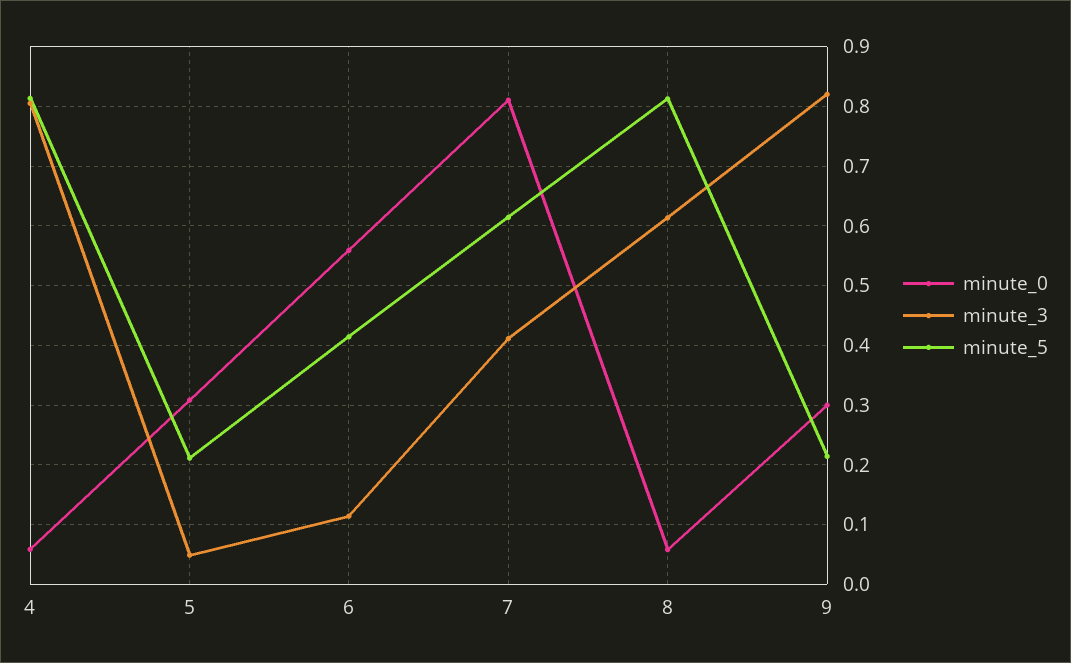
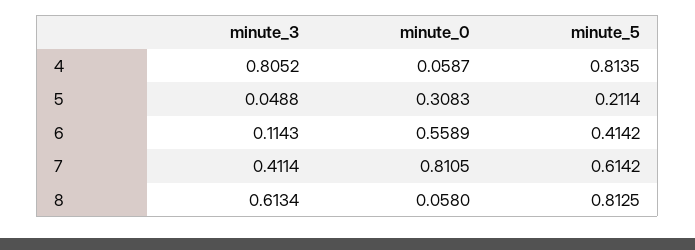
  {
    "minute_0": {
      "4": 0.0587,
      "5": 0.3083,
      "6": 0.5589,
      "7": 0.8105,
-     "8": 0.058,
+     "8": 0.058
-     "9": 0.3
    },
    "minute_3": {
      "4": 0.8052,
      "5": 0.0488,
      "6": 0.1143,
      "7": 0.4114,
-     "8": 0.6134,
+     "8": 0.6134
-     "9": 0.82
    },
    "minute_5": {
      "4": 0.8135,
      "5": 0.2114,
      "6": 0.4142,
      "7": 0.6142,
-     "8": 0.8125,
+     "8": 0.8125
-     "9": 0.22
    }
  }

